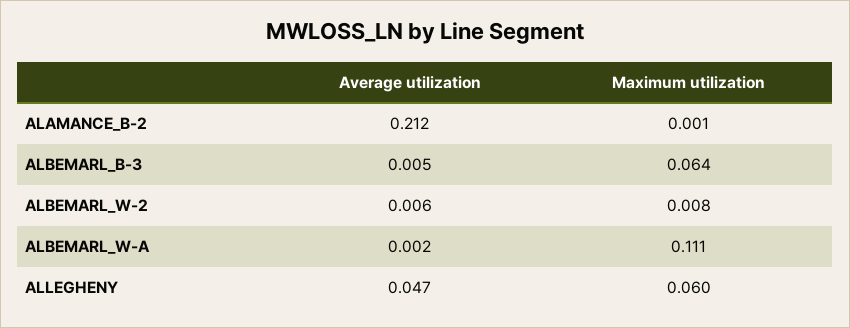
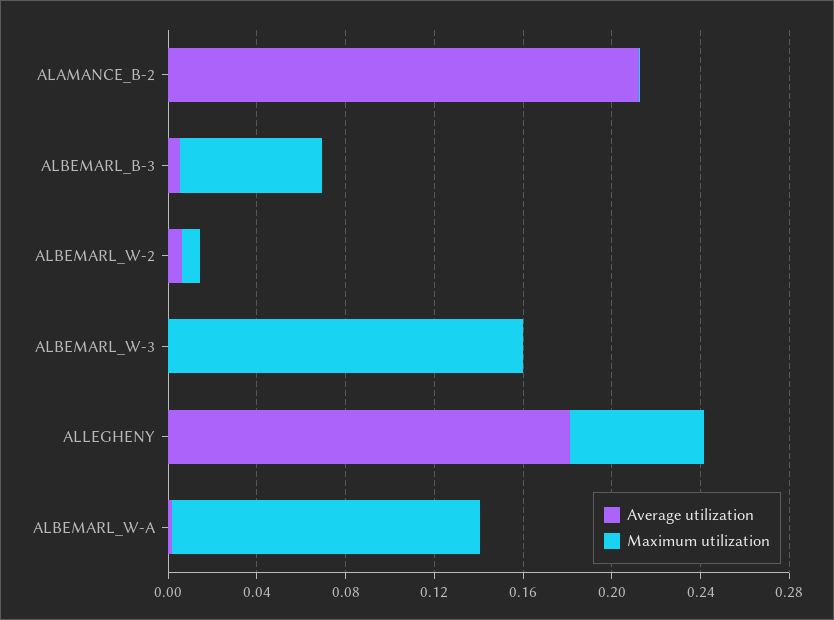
  {
    "Average utilization": {
      "ALAMANCE_B-2": 0.212,
      "ALBEMARL_B-3": 0.005,
      "ALBEMARL_W-2": 0.006,
      "ALBEMARL_W-A": 0.002,
-     "ALLEGHENY": 0.047
+     "ALLEGHENY": 0.18,
+     "ALBEMARL_W-3": 0
    },
    "Maximum utilization": {
      "ALAMANCE_B-2": 0.001,
      "ALBEMARL_B-3": 0.064,
      "ALBEMARL_W-2": 0.008,
-     "ALBEMARL_W-A": 0.111,
+     "ALBEMARL_W-A": 0.14,
-     "ALLEGHENY": 0.06
+     "ALLEGHENY": 0.06,
+     "ALBEMARL_W-3": 0.16
    }
  }

